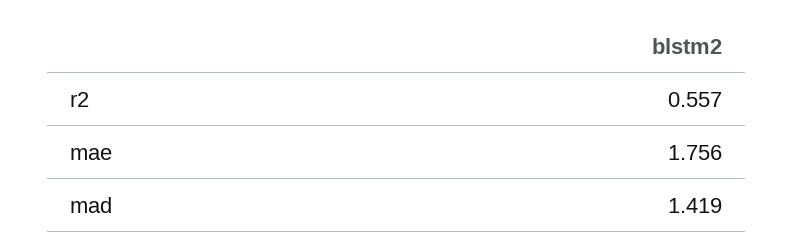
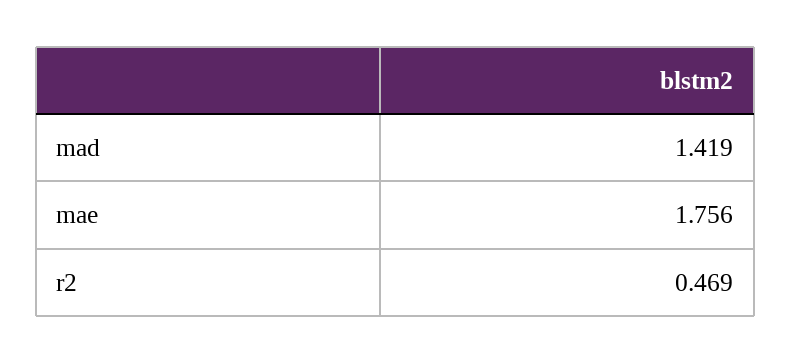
  {
-   "r2": 0.557,
+   "r2": 0.469,
    "mae": 1.756,
    "mad": 1.419
  }

